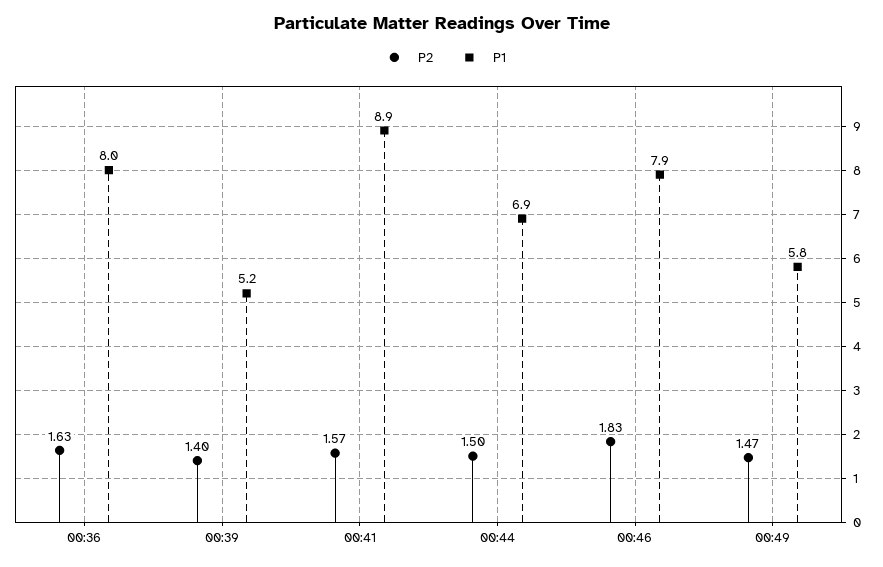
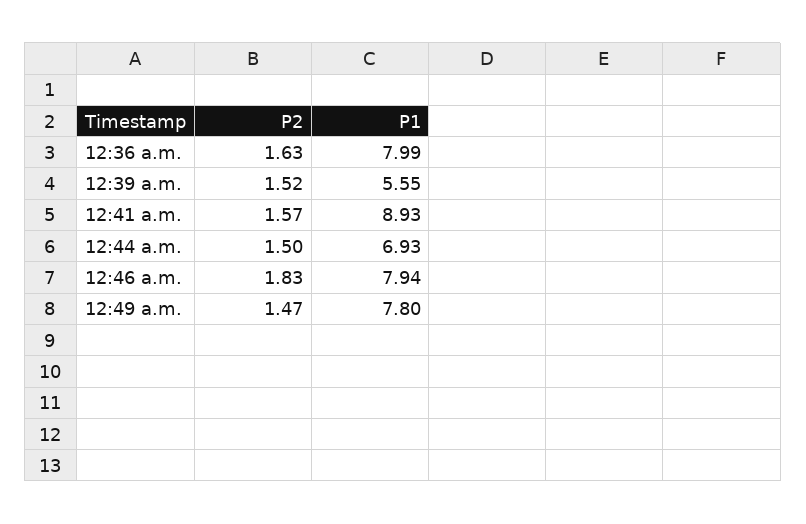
  {
    "P2": {
      "00:36": 1.63,
-     "00:39": 1.4,
+     "00:39": 1.52,
      "00:41": 1.57,
      "00:44": 1.5,
      "00:46": 1.83,
      "00:49": 1.47
    },
    "P1": {
      "00:36": 7.99,
-     "00:39": 5.2,
+     "00:39": 5.55,
      "00:41": 8.93,
      "00:44": 6.93,
      "00:46": 7.94,
-     "00:49": 5.8
+     "00:49": 7.8
    }
  }

